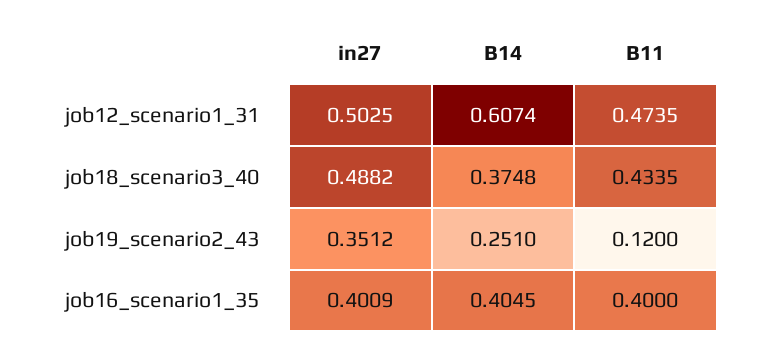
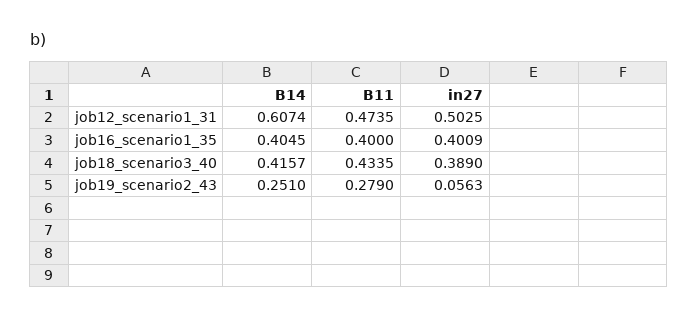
  {
    "in27": {
      "job12_scenario1_31": 0.5025,
-     "job18_scenario3_40": 0.4882,
+     "job18_scenario3_40": 0.389,
-     "job19_scenario2_43": 0.3512,
+     "job19_scenario2_43": 0.0563,
      "job16_scenario1_35": 0.4009
    },
    "B14": {
      "job12_scenario1_31": 0.6074,
-     "job18_scenario3_40": 0.3748,
+     "job18_scenario3_40": 0.4157,
      "job19_scenario2_43": 0.251,
      "job16_scenario1_35": 0.4045
    },
    "B11": {
      "job12_scenario1_31": 0.4735,
      "job18_scenario3_40": 0.4335,
-     "job19_scenario2_43": 0.12,
+     "job19_scenario2_43": 0.279,
      "job16_scenario1_35": 0.4
    }
  }

